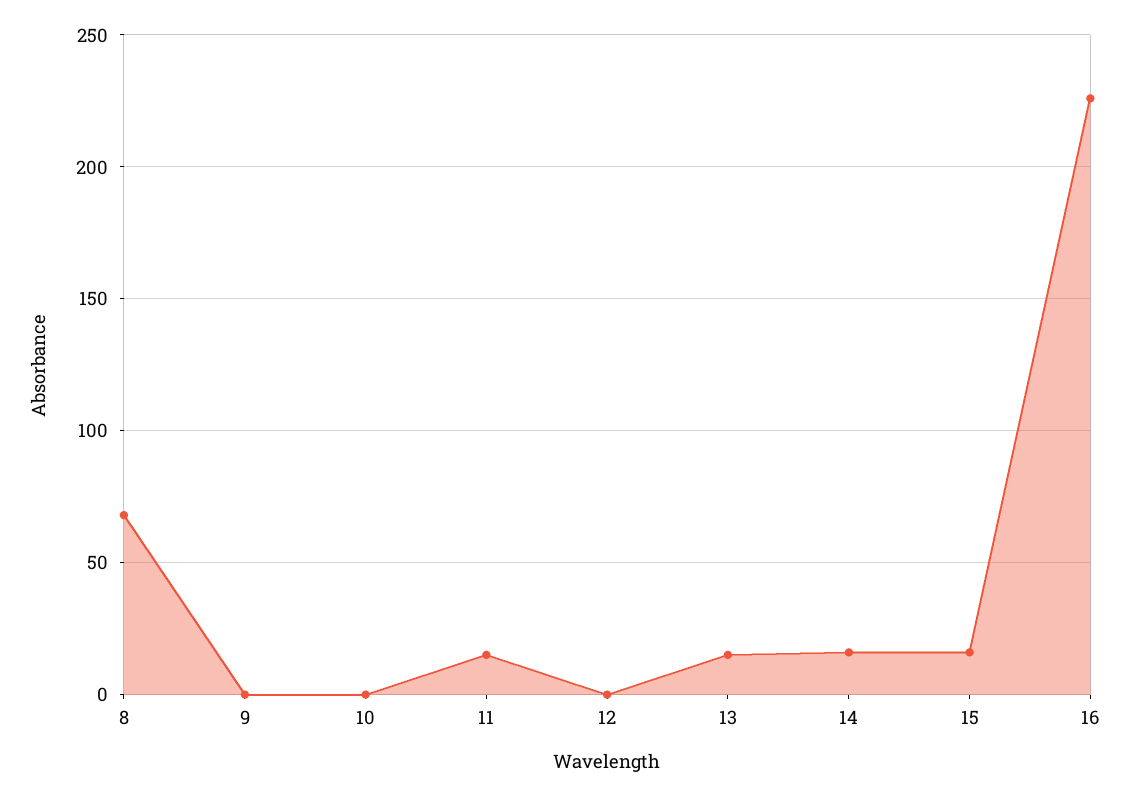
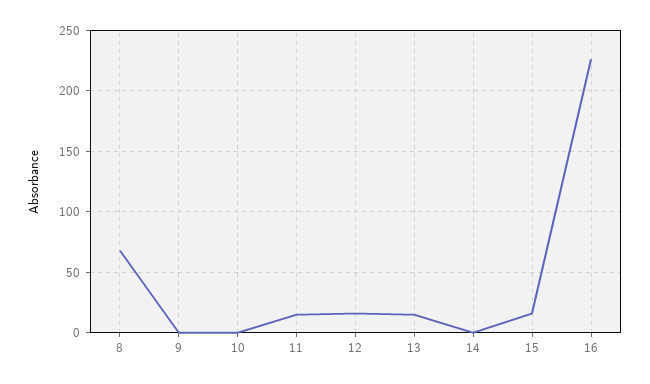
  {
    "8": 70,
    "9": 0,
    "10": 0,
    "11": 15,
-   "12": 0,
+   "12": 15,
    "13": 15,
-   "14": 15,
+   "14": 0,
    "15": 15,
    "16": 225
  }

